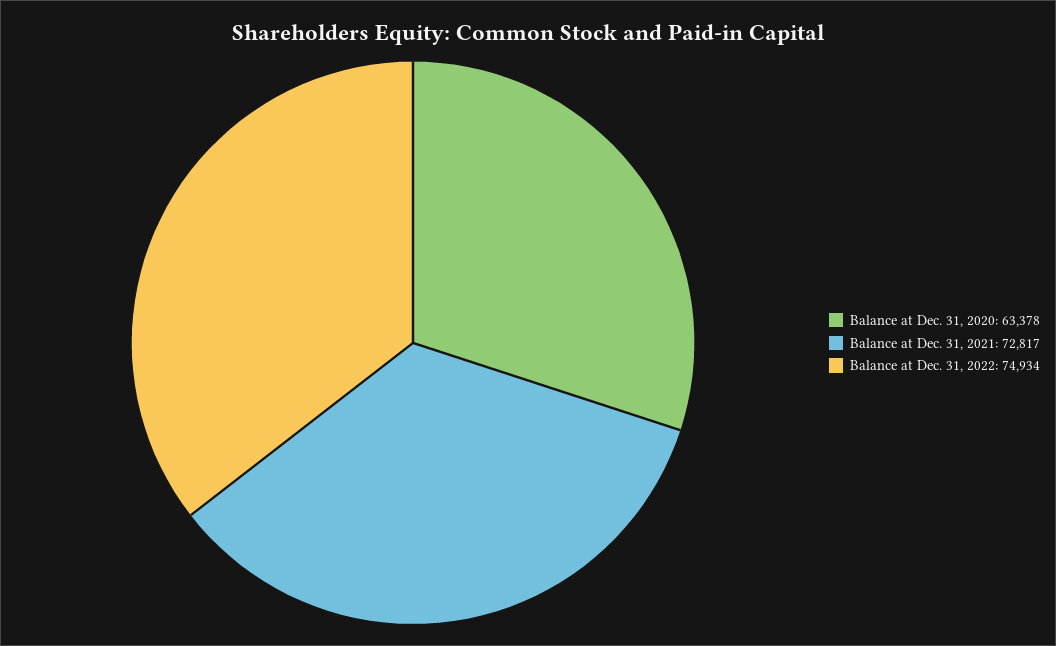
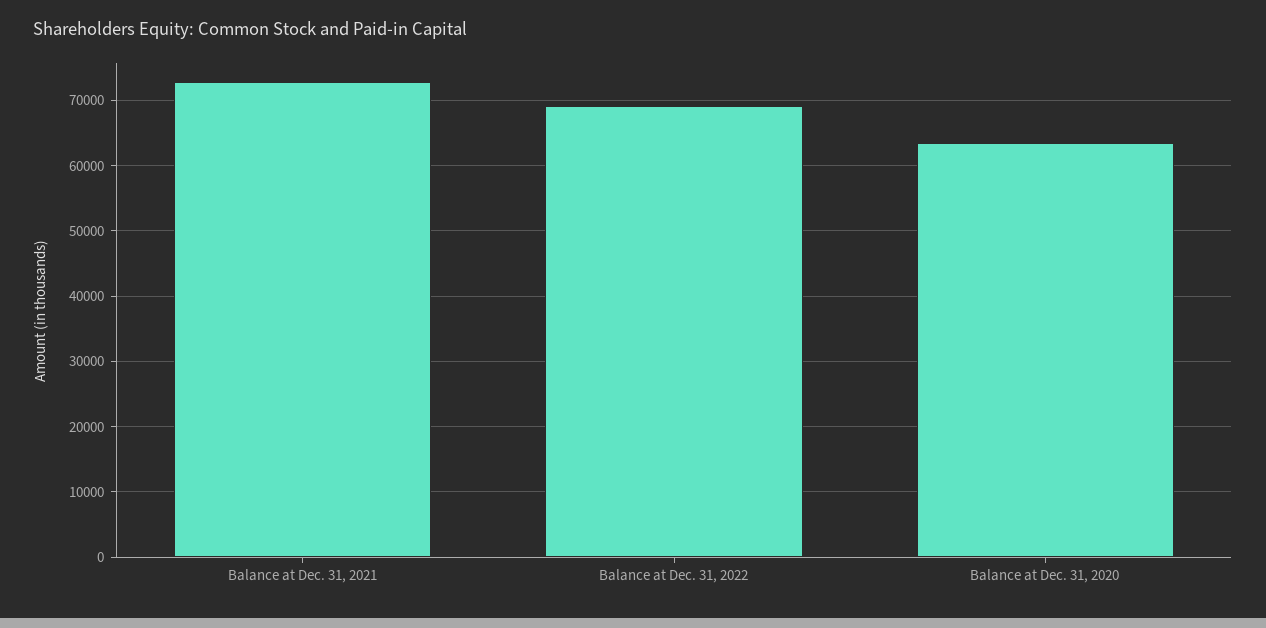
  {
    "Balance at Dec. 31, 2020": 63378,
    "Balance at Dec. 31, 2021": 72817,
-   "Balance at Dec. 31, 2022": 74934
+   "Balance at Dec. 31, 2022": 69000
  }

